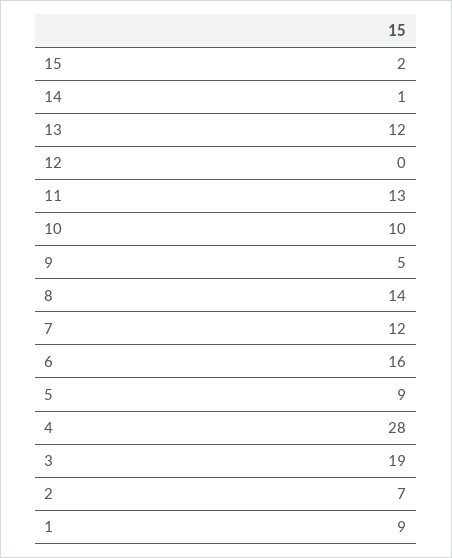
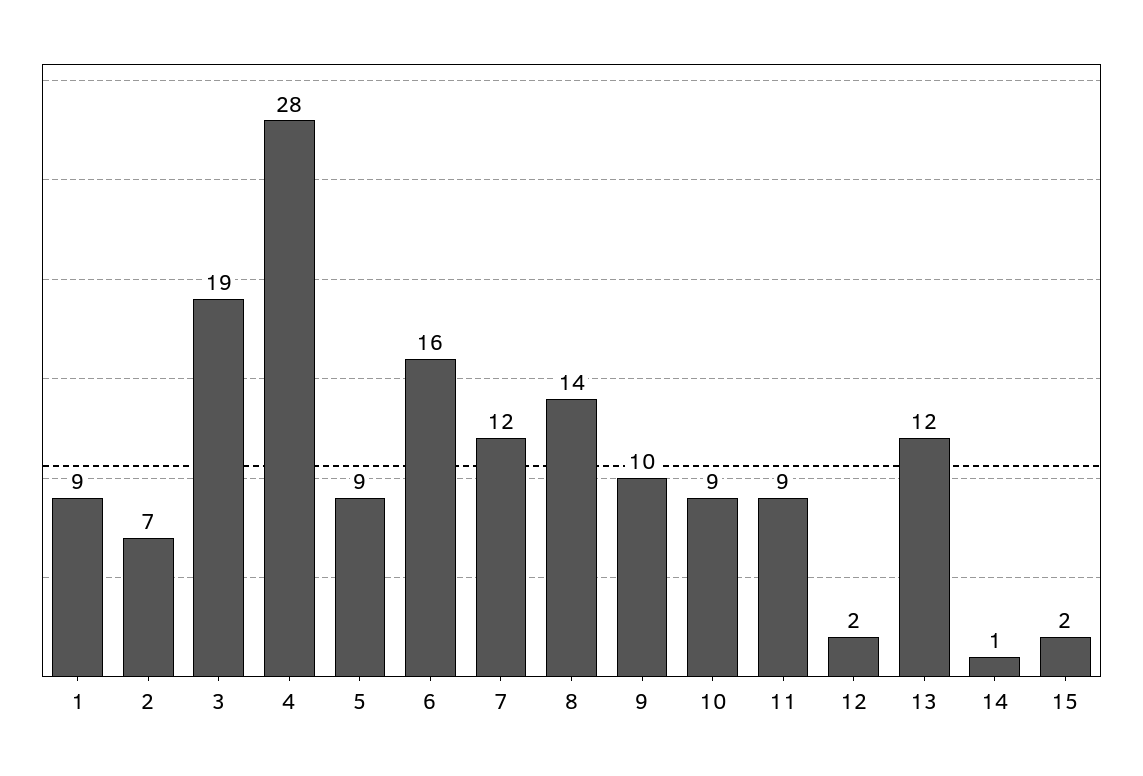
  {
    "15": 2,
    "14": 1,
    "13": 12,
-   "12": 0,
+   "12": 2,
-   "11": 13,
+   "11": 9,
-   "10": 10,
+   "10": 9,
-   "9": 5,
+   "9": 10,
    "8": 14,
    "7": 12,
    "6": 16,
    "5": 9,
    "4": 28,
    "3": 19,
    "2": 7,
    "1": 9
  }

